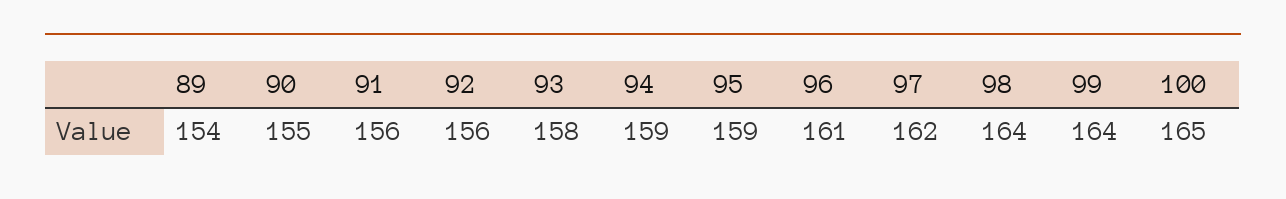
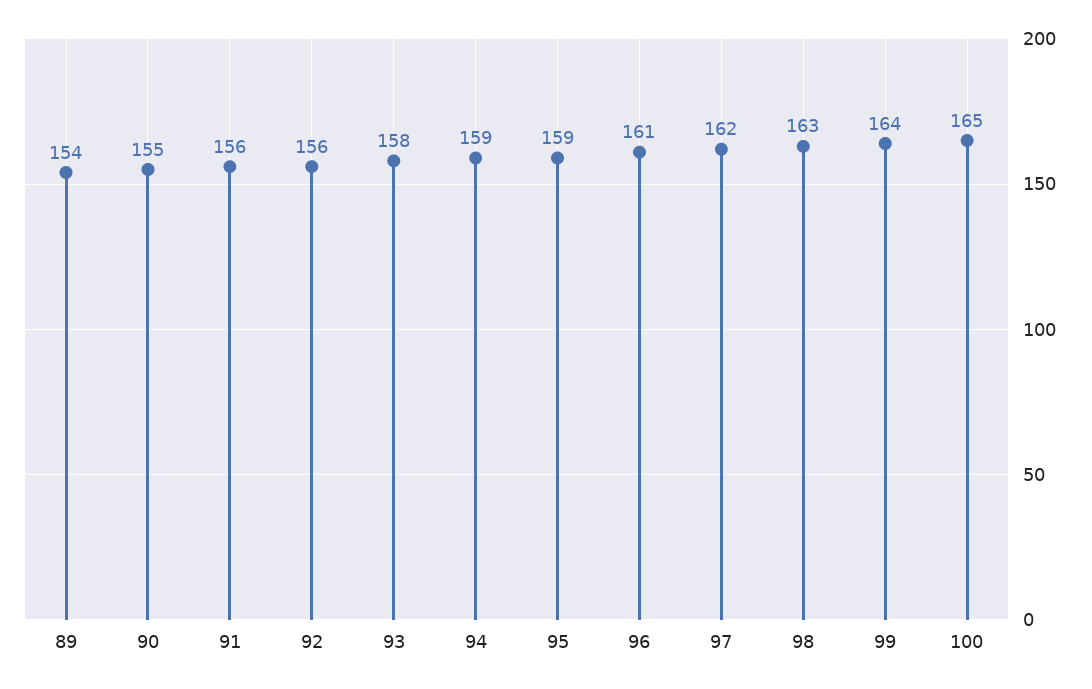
  {
    "89": 154,
    "90": 155,
    "91": 156,
    "92": 156,
    "93": 158,
    "94": 159,
    "95": 159,
    "96": 161,
    "97": 162,
-   "98": 164,
+   "98": 163,
    "99": 164,
    "100": 165
  }

